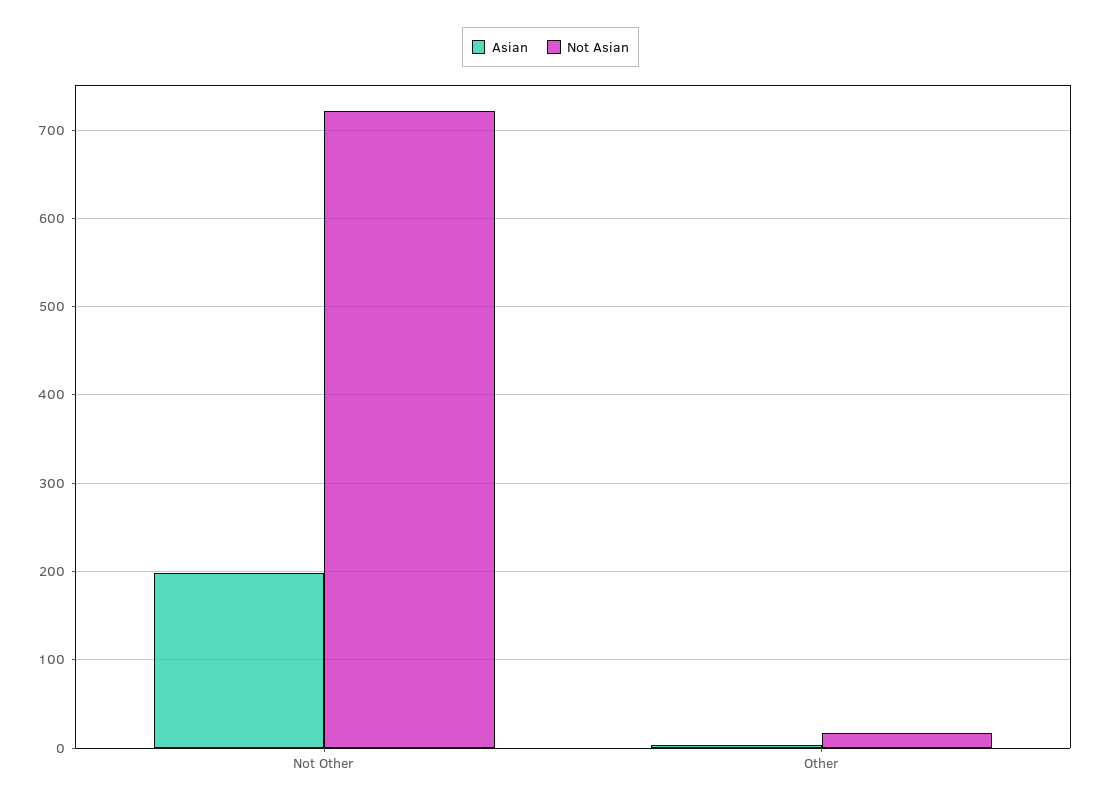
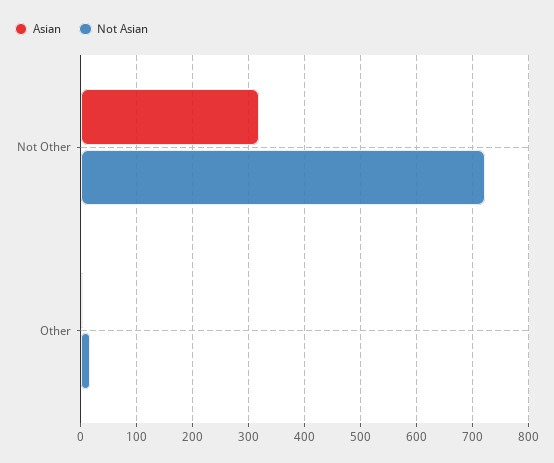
  {
    "Asian": {
-     "Not Other": 200,
+     "Not Other": 320,
      "Other": 0
    },
    "Not Asian": {
      "Not Other": 720,
      "Other": 20
    }
  }

